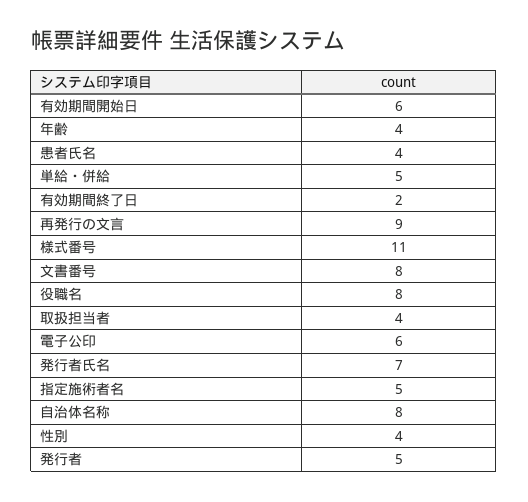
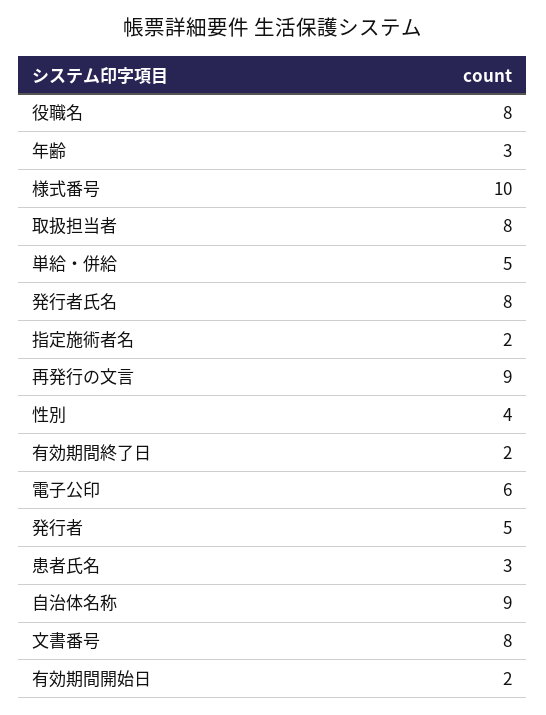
  {
-   "有効期間開始日": 6,
+   "有効期間開始日": 2,
-   "年齢": 4,
+   "年齢": 3,
-   "患者氏名": 4,
+   "患者氏名": 3,
    "単給・併給": 5,
    "有効期間終了日": 2,
    "再発行の文言": 9,
-   "様式番号": 11,
+   "様式番号": 10,
    "文書番号": 8,
    "役職名": 8,
-   "取扱担当者": 4,
+   "取扱担当者": 8,
    "電子公印": 6,
-   "発行者氏名": 7,
+   "発行者氏名": 8,
-   "指定施術者名": 5,
+   "指定施術者名": 2,
-   "自治体名称": 8,
+   "自治体名称": 9,
    "性別": 4,
    "発行者": 5
  }

